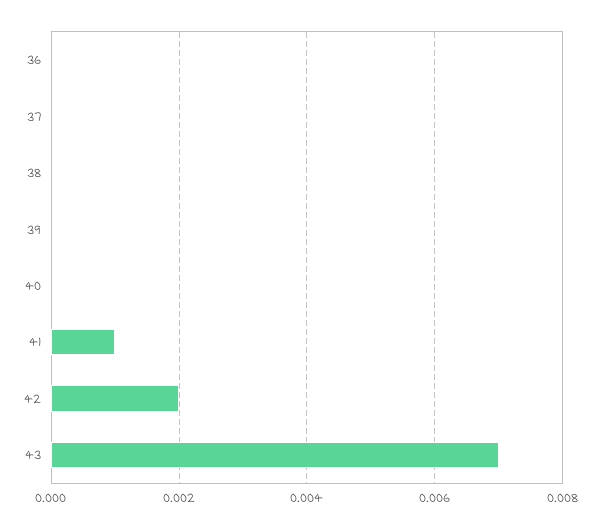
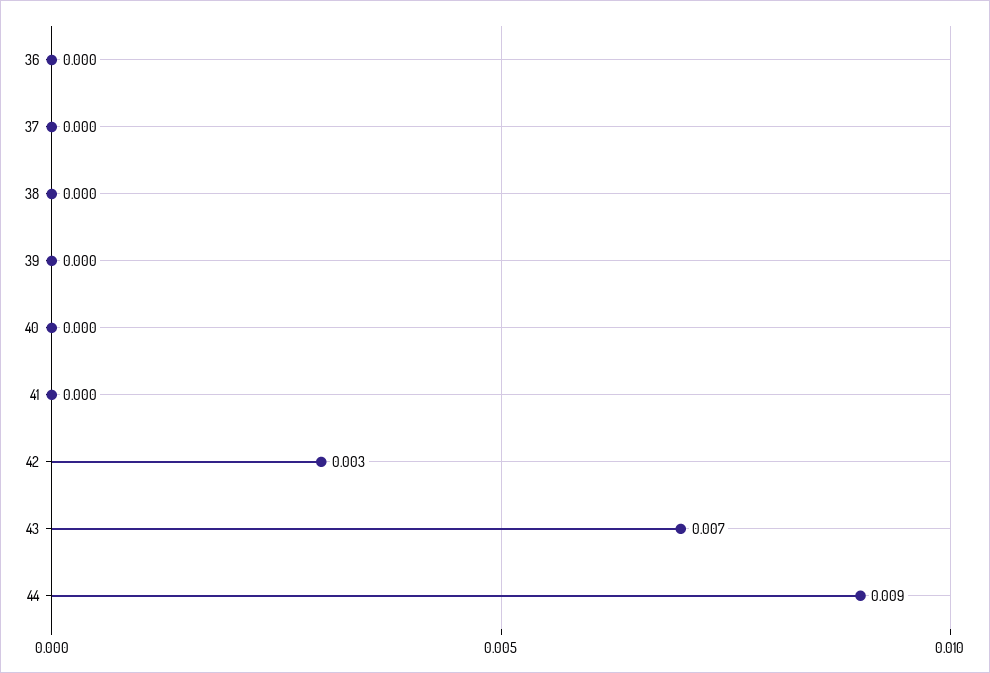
  {
    "36": 0,
    "37": 0,
    "38": 0,
    "39": 0,
    "40": 0,
-   "41": 0.001,
+   "41": 0,
-   "42": 0.002,
+   "42": 0.003,
-   "43": 0.007
+   "43": 0.007,
+   "44": 0.009
  }

